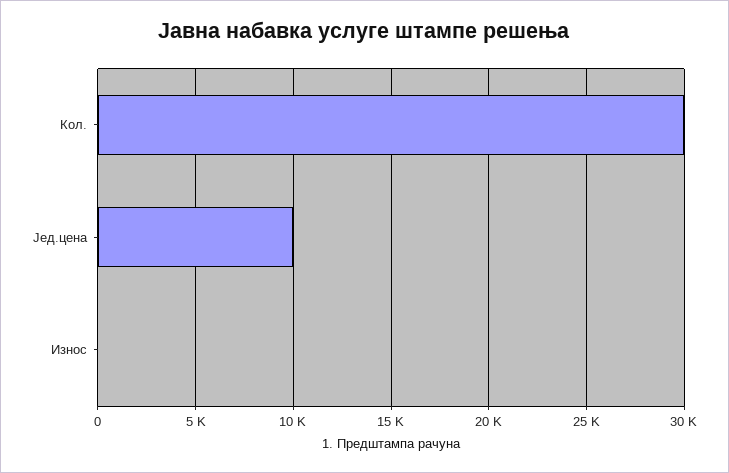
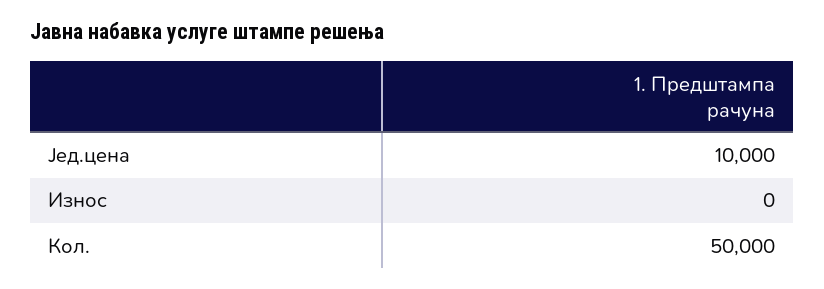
  {
-   "Кол.": 30000,
+   "Кол.": 50000,
    "Јед.цена": 10000,
    "Износ": 0
  }

